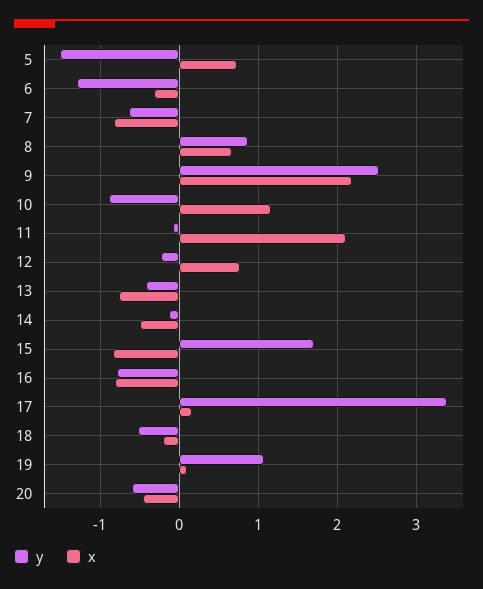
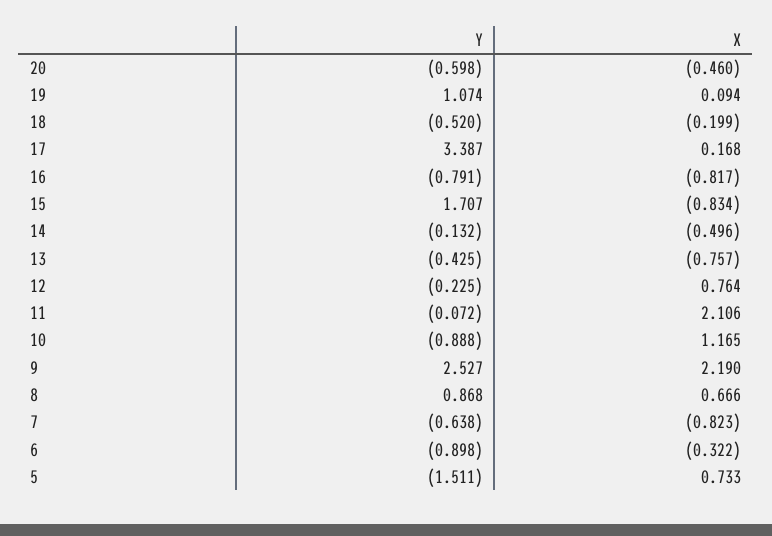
  {
    "y": {
      "5": -1.511,
-     "6": -1.3,
+     "6": -0.898,
      "7": -0.638,
      "8": 0.868,
      "9": 2.527,
      "10": -0.888,
      "11": -0.072,
      "12": -0.225,
      "13": -0.425,
      "14": -0.132,
      "15": 1.707,
      "16": -0.791,
      "17": 3.387,
      "18": -0.52,
      "19": 1.074,
      "20": -0.598
    },
    "x": {
      "5": 0.733,
      "6": -0.322,
      "7": -0.823,
      "8": 0.666,
      "9": 2.19,
      "10": 1.165,
      "11": 2.106,
      "12": 0.764,
      "13": -0.757,
      "14": -0.496,
      "15": -0.834,
      "16": -0.817,
      "17": 0.168,
      "18": -0.199,
      "19": 0.094,
      "20": -0.46
    }
  }

